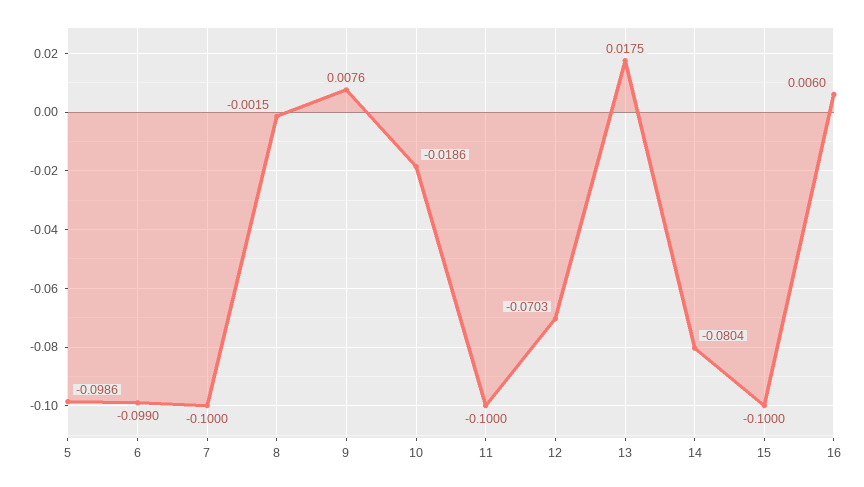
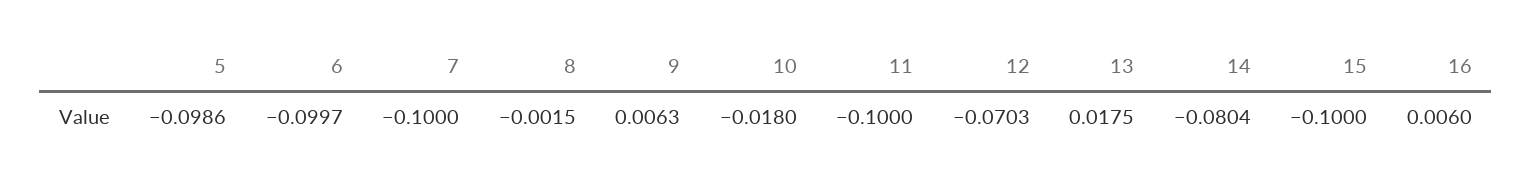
  {
    "5": -0.0986,
-   "6": -0.099,
+   "6": -0.0997,
    "7": -0.1,
    "8": -0.0015,
-   "9": 0.0076,
+   "9": 0.0063,
-   "10": -0.0186,
+   "10": -0.018,
    "11": -0.1,
    "12": -0.0703,
    "13": 0.0175,
    "14": -0.0804,
    "15": -0.1,
    "16": 0.006
  }

